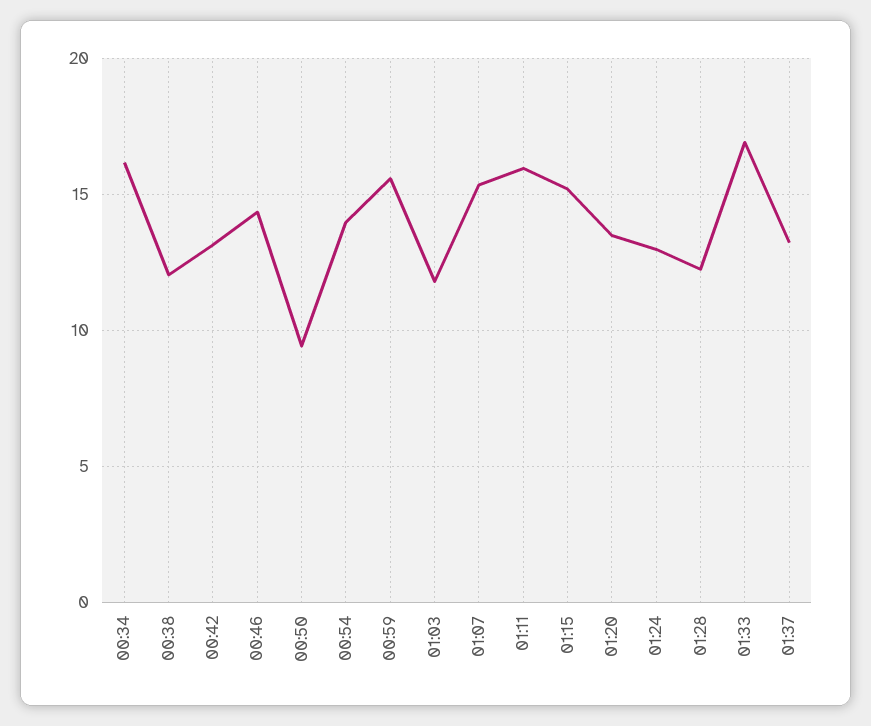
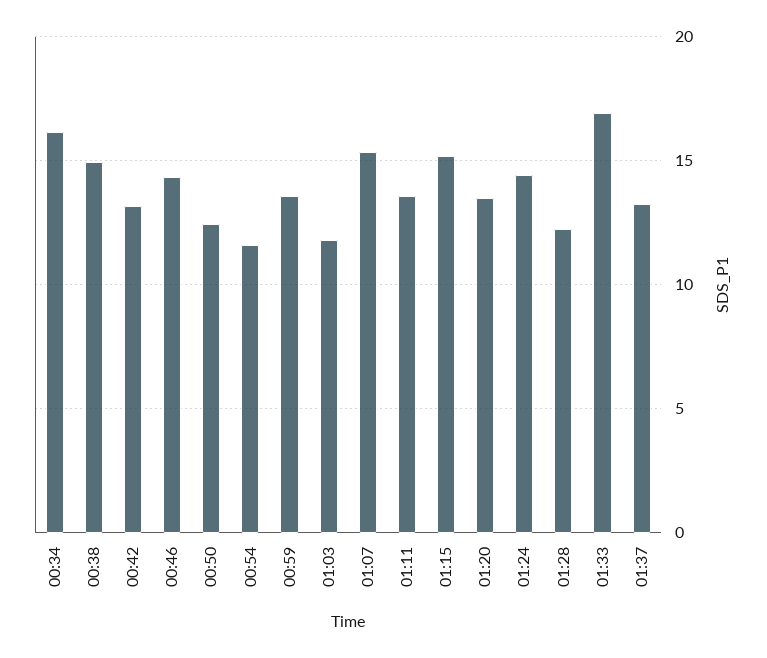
  {
    "00:34": 16,
-   "00:38": 12,
+   "00:38": 15,
    "00:42": 13,
    "00:46": 14.5,
-   "00:50": 9.5,
+   "00:50": 12.5,
-   "00:54": 14,
+   "00:54": 11.5,
-   "00:59": 15.5,
+   "00:59": 13.5,
    "01:03": 12,
    "01:07": 15.5,
-   "01:11": 16,
+   "01:11": 13.5,
    "01:15": 15,
    "01:20": 13.5,
-   "01:24": 13,
+   "01:24": 14.5,
    "01:28": 12.5,
    "01:33": 17,
    "01:37": 13
  }

